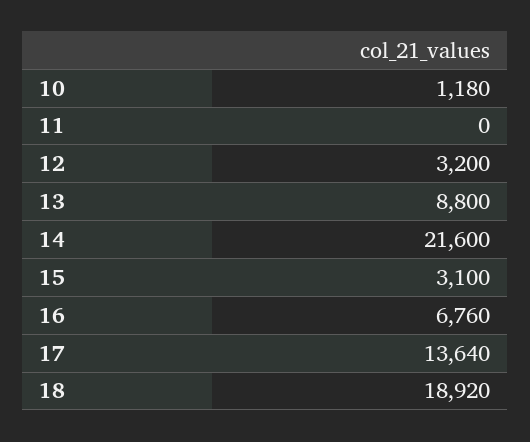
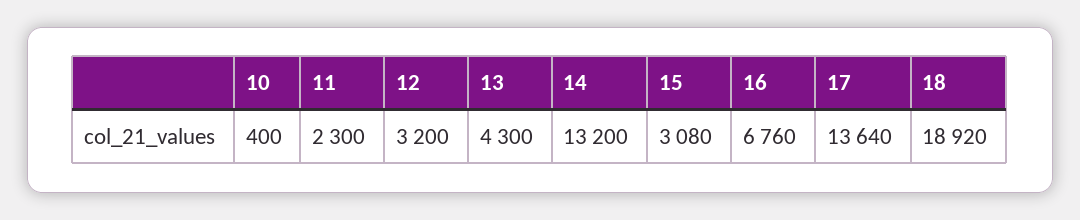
  {
-   "10": 1180,
+   "10": 400,
-   "11": 0,
+   "11": 2300,
    "12": 3200,
-   "13": 8800,
+   "13": 4300,
-   "14": 21600,
+   "14": 13200,
-   "15": 3100,
+   "15": 3080,
    "16": 6760,
    "17": 13640,
    "18": 18920
  }

